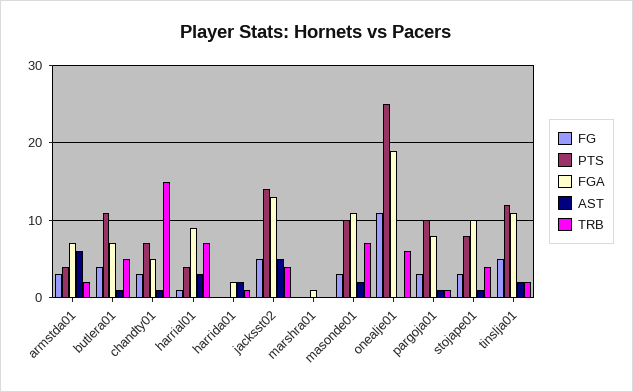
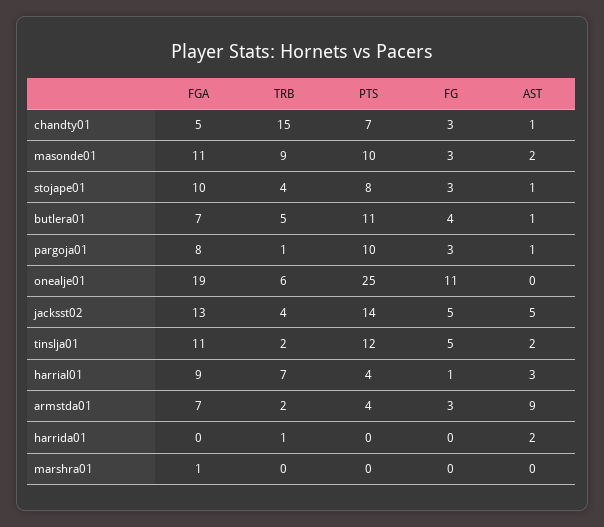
  {
    "FG": {
      "armstda01": 3,
      "butlera01": 4,
      "chandty01": 3,
      "harrial01": 1,
      "harrida01": 0,
      "jacksst02": 5,
      "marshra01": 0,
      "masonde01": 3,
      "onealje01": 11,
      "pargoja01": 3,
      "stojape01": 3,
      "tinslja01": 5
    },
    "PTS": {
      "armstda01": 4,
      "butlera01": 11,
      "chandty01": 7,
      "harrial01": 4,
      "harrida01": 0,
      "jacksst02": 14,
      "marshra01": 0,
      "masonde01": 10,
      "onealje01": 25,
      "pargoja01": 10,
      "stojape01": 8,
      "tinslja01": 12
    },
    "FGA": {
      "armstda01": 7,
      "butlera01": 7,
      "chandty01": 5,
      "harrial01": 9,
-     "harrida01": 2,
+     "harrida01": 0,
      "jacksst02": 13,
      "marshra01": 1,
      "masonde01": 11,
      "onealje01": 19,
      "pargoja01": 8,
      "stojape01": 10,
      "tinslja01": 11
    },
    "AST": {
-     "armstda01": 6,
+     "armstda01": 9,
      "butlera01": 1,
      "chandty01": 1,
      "harrial01": 3,
      "harrida01": 2,
      "jacksst02": 5,
      "marshra01": 0,
      "masonde01": 2,
      "onealje01": 0,
      "pargoja01": 1,
      "stojape01": 1,
      "tinslja01": 2
    },
    "TRB": {
      "armstda01": 2,
      "butlera01": 5,
      "chandty01": 15,
      "harrial01": 7,
      "harrida01": 1,
      "jacksst02": 4,
      "marshra01": 0,
-     "masonde01": 7,
+     "masonde01": 9,
      "onealje01": 6,
      "pargoja01": 1,
      "stojape01": 4,
      "tinslja01": 2
    }
  }

